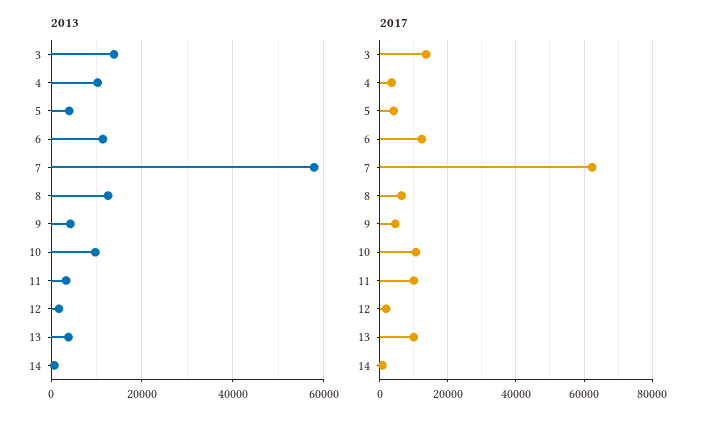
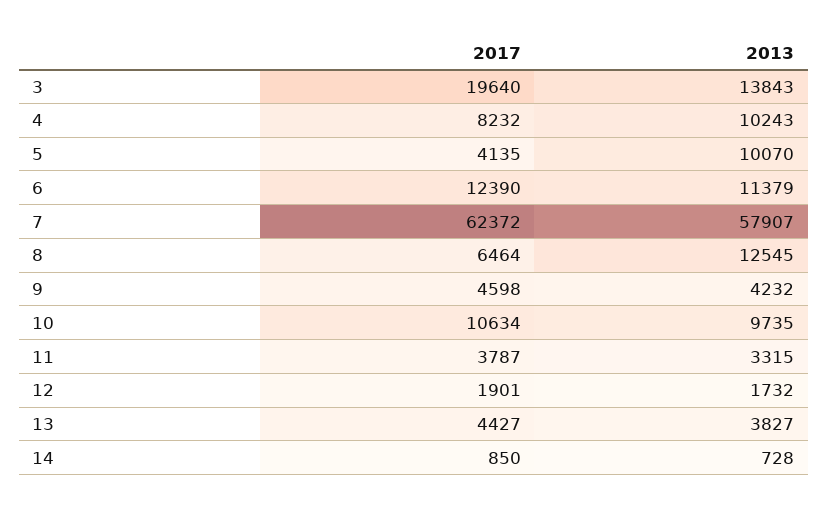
  {
    "2013": {
      "3": 13843,
      "4": 10243,
-     "5": 4000,
+     "5": 10070,
      "6": 11379,
      "7": 57907,
      "8": 12545,
      "9": 4232,
      "10": 9735,
      "11": 3315,
      "12": 1732,
      "13": 3827,
      "14": 728
    },
    "2017": {
-     "3": 14000,
+     "3": 19640,
-     "4": 4000,
+     "4": 8232,
      "5": 4135,
      "6": 12390,
      "7": 62372,
      "8": 6464,
      "9": 4598,
      "10": 10634,
-     "11": 10000,
+     "11": 3787,
      "12": 1901,
-     "13": 10000,
+     "13": 4427,
      "14": 850
    }
  }

